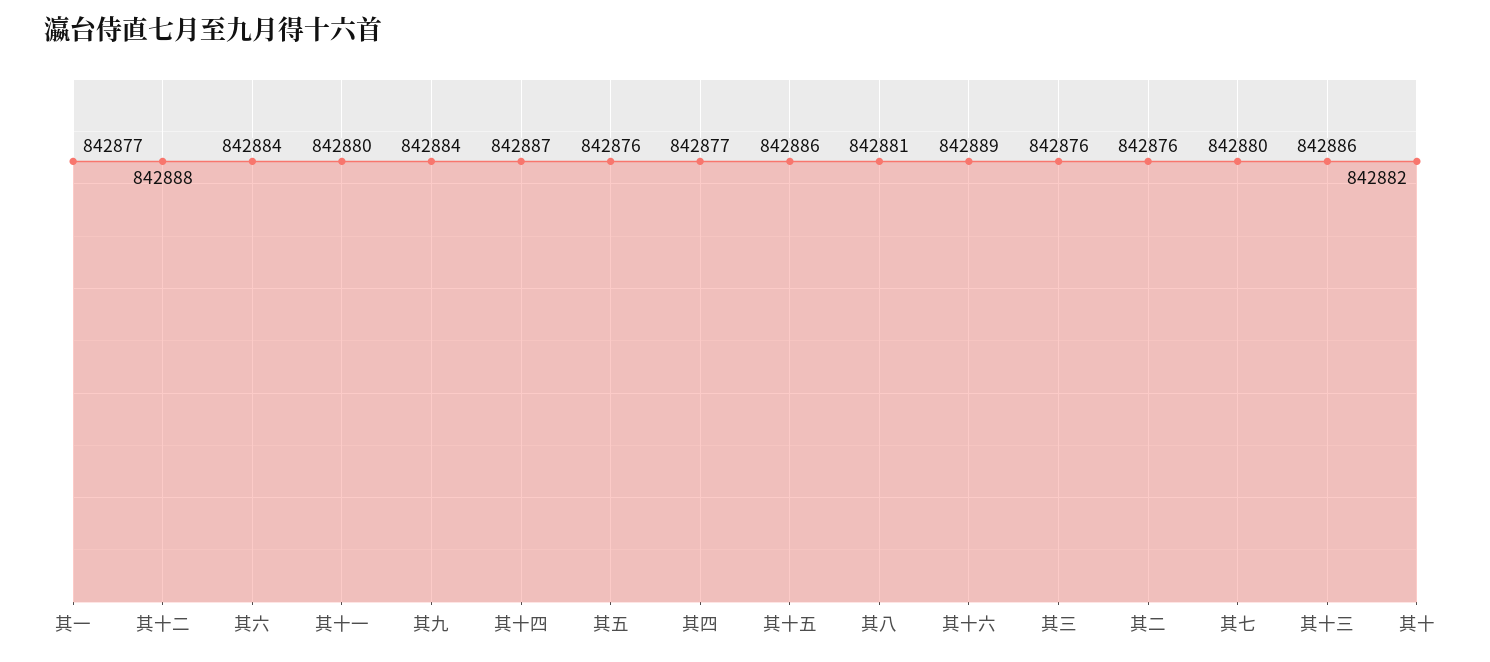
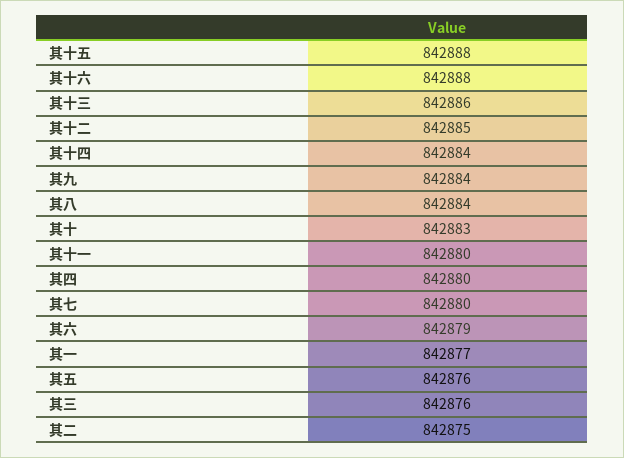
  {
    "其一": 842877,
-   "其十二": 842888,
+   "其十二": 842885,
-   "其六": 842884,
+   "其六": 842879,
    "其十一": 842880,
    "其九": 842884,
-   "其十四": 842887,
+   "其十四": 842884,
    "其五": 842876,
-   "其四": 842877,
+   "其四": 842880,
-   "其十五": 842886,
+   "其十五": 842888,
-   "其八": 842881,
+   "其八": 842884,
-   "其十六": 842889,
+   "其十六": 842888,
    "其三": 842876,
-   "其二": 842876,
+   "其二": 842875,
    "其七": 842880,
    "其十三": 842886,
-   "其十": 842882
+   "其十": 842883
  }

